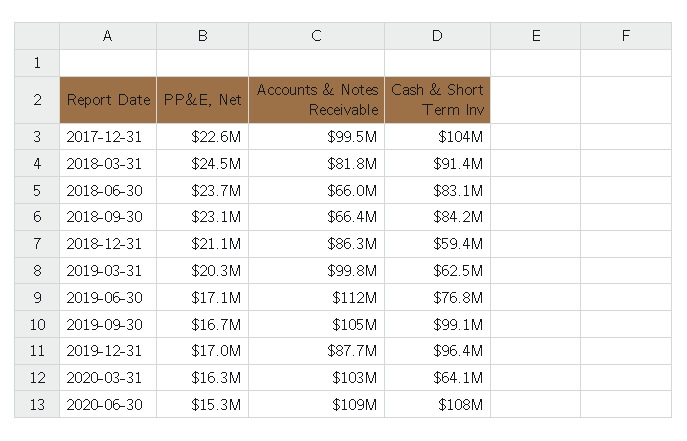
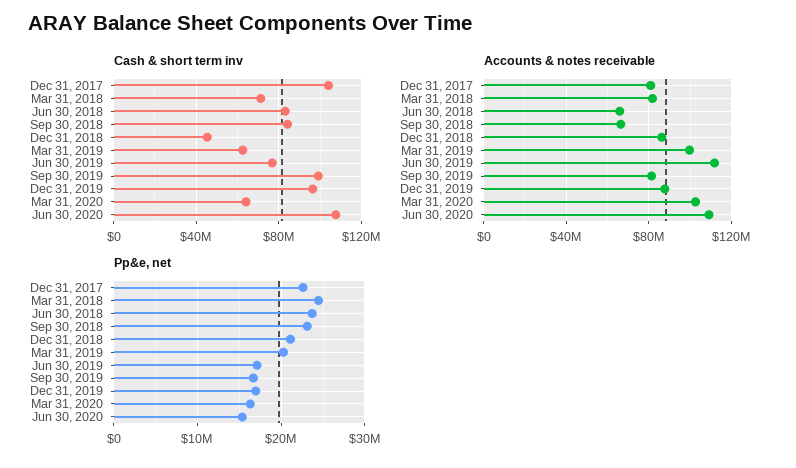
  {
    "PP&E, Net": {
      "2017-12-31": 22600000,
      "2018-03-31": 24500000,
      "2018-06-30": 23700000,
      "2018-09-30": 23100000,
      "2018-12-31": 21100000,
      "2019-03-31": 20300000,
      "2019-06-30": 17100000,
      "2019-09-30": 16700000,
      "2019-12-31": 17000000,
      "2020-03-31": 16300000,
      "2020-06-30": 15300000
    },
    "Accounts & Notes Receivable": {
-     "2017-12-31": 99500000,
+     "2017-12-31": 80000000,
      "2018-03-31": 81800000,
      "2018-06-30": 66000000,
      "2018-09-30": 66400000,
      "2018-12-31": 86300000,
      "2019-03-31": 99800000,
      "2019-06-30": 112000000,
-     "2019-09-30": 105000000,
+     "2019-09-30": 80000000,
      "2019-12-31": 87700000,
      "2020-03-31": 103000000,
      "2020-06-30": 109000000
    },
    "Cash & Short Term Inv": {
      "2017-12-31": 104000000,
-     "2018-03-31": 91400000,
+     "2018-03-31": 70000000,
      "2018-06-30": 83100000,
      "2018-09-30": 84200000,
-     "2018-12-31": 59400000,
+     "2018-12-31": 45000000,
      "2019-03-31": 62500000,
      "2019-06-30": 76800000,
      "2019-09-30": 99100000,
      "2019-12-31": 96400000,
      "2020-03-31": 64100000,
      "2020-06-30": 108000000
    }
  }

